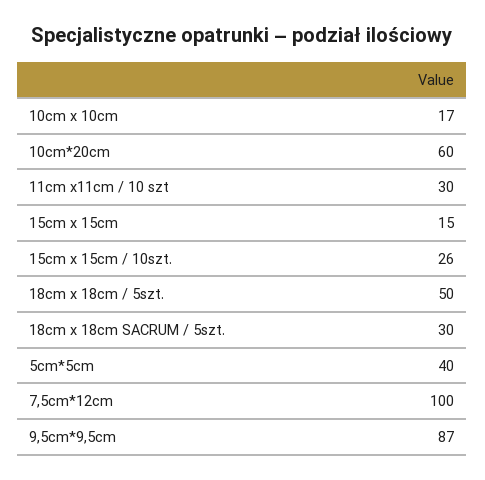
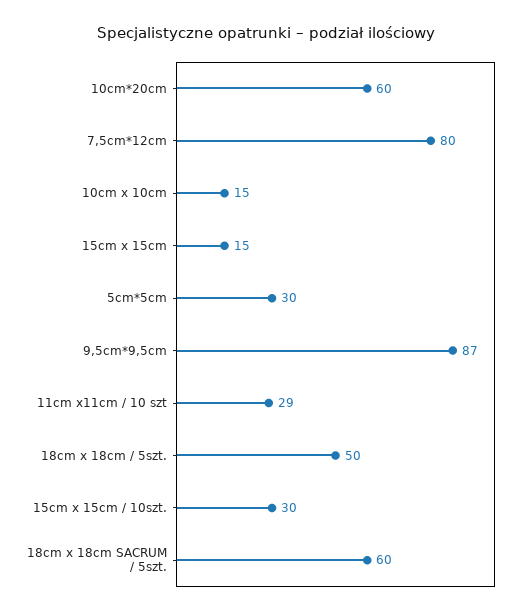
  {
-   "10cm x 10cm": 17,
+   "10cm x 10cm": 15,
    "10cm*20cm": 60,
-   "11cm x11cm / 10 szt": 30,
+   "11cm x11cm / 10 szt": 29,
    "15cm x 15cm": 15,
-   "15cm x 15cm / 10szt.": 26,
+   "15cm x 15cm / 10szt.": 30,
    "18cm x 18cm / 5szt.": 50,
-   "18cm x 18cm SACRUM / 5szt.": 30,
+   "18cm x 18cm SACRUM / 5szt.": 60,
-   "5cm*5cm": 40,
+   "5cm*5cm": 30,
-   "7,5cm*12cm": 100,
+   "7,5cm*12cm": 80,
    "9,5cm*9,5cm": 87
  }

